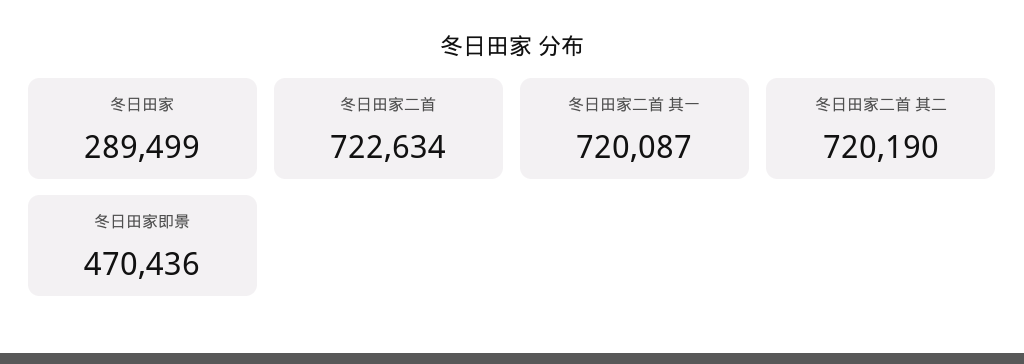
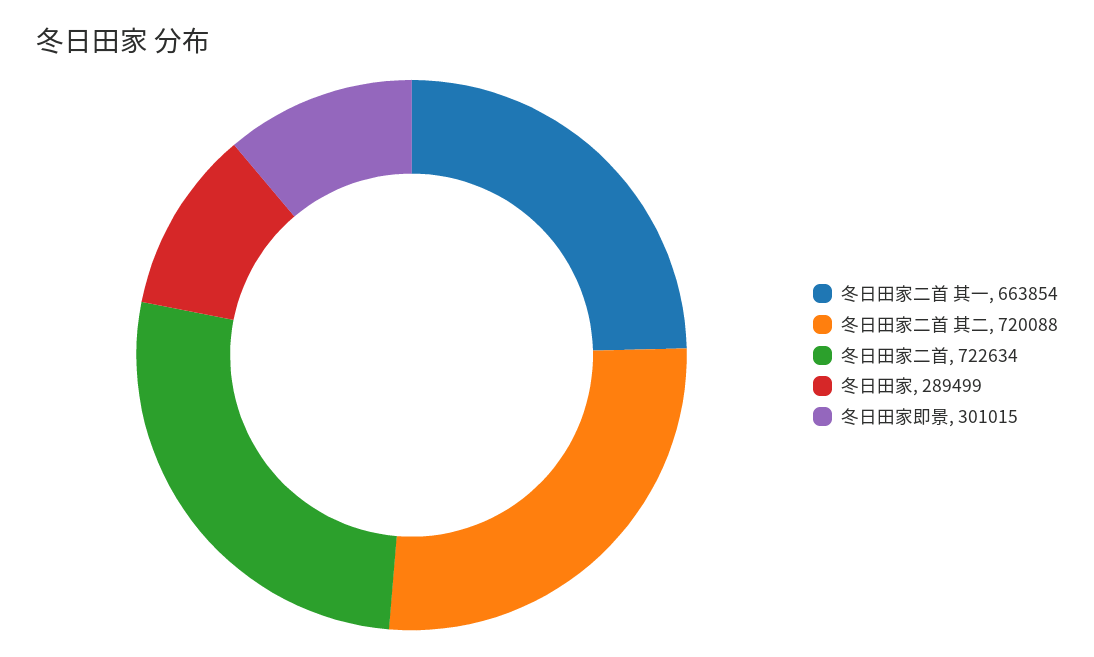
  {
    "冬日田家": 289499,
    "冬日田家二首": 722634,
-   "冬日田家二首 其一": 720087,
+   "冬日田家二首 其一": 663854,
-   "冬日田家二首 其二": 720190,
+   "冬日田家二首 其二": 720088,
-   "冬日田家即景": 470436
+   "冬日田家即景": 301015
  }

